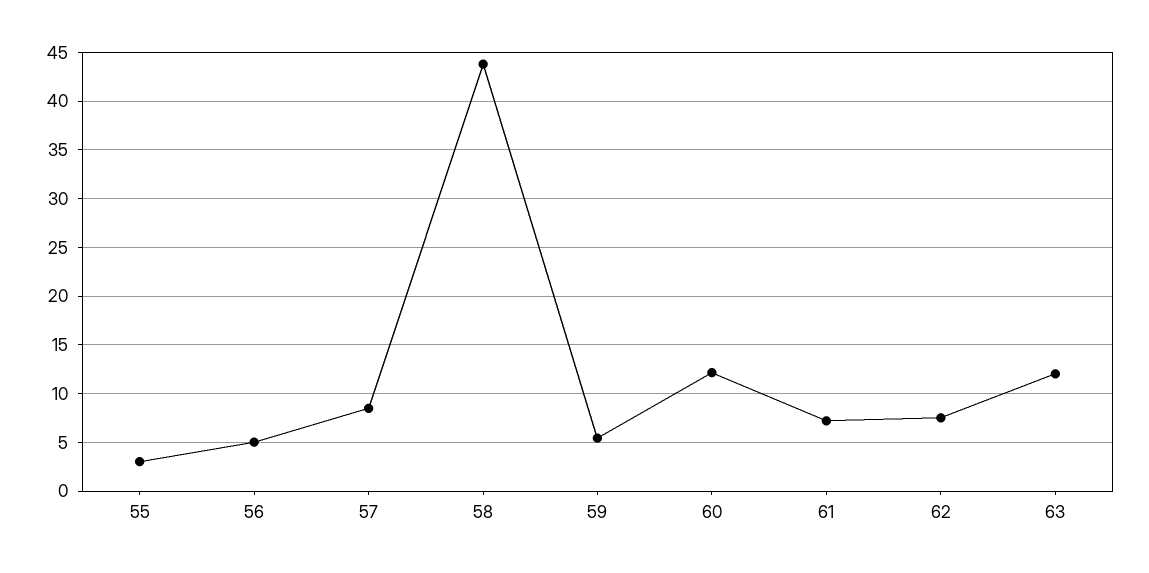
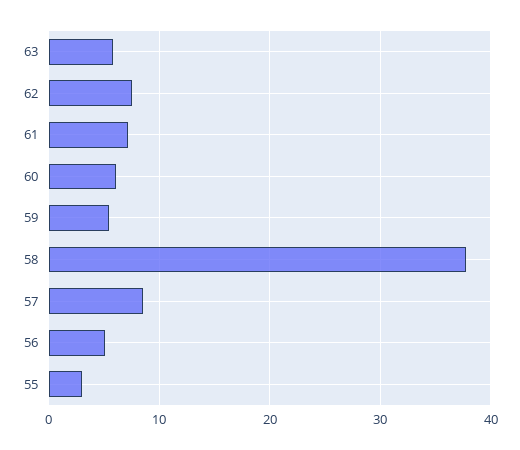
  {
    "55": 3,
    "56": 5,
    "57": 8,
-   "58": 44,
+   "58": 38,
    "59": 5,
-   "60": 12,
+   "60": 6,
    "61": 7,
    "62": 8,
-   "63": 12
+   "63": 6
  }

